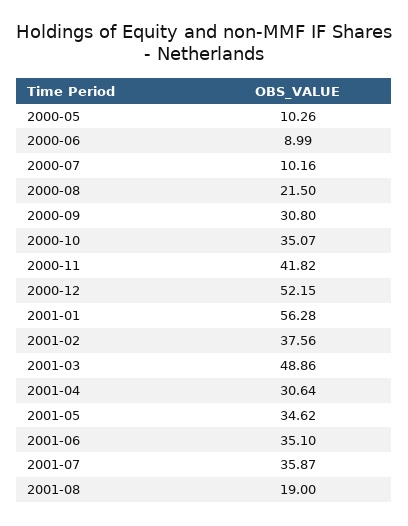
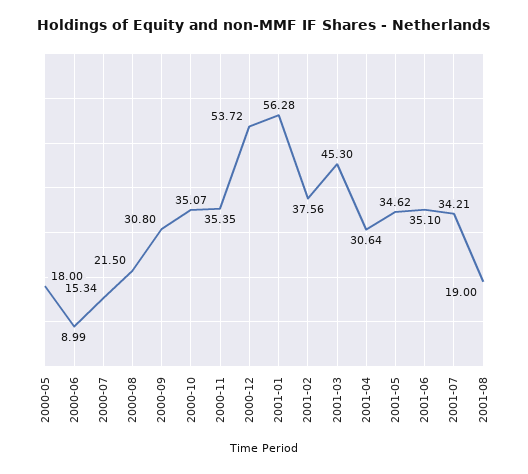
  {
-   "2000-05": 10.26,
+   "2000-05": 18,
    "2000-06": 8.99,
-   "2000-07": 10.16,
+   "2000-07": 15.34,
    "2000-08": 21.5,
    "2000-09": 30.8,
    "2000-10": 35.07,
-   "2000-11": 41.82,
+   "2000-11": 35.35,
-   "2000-12": 52.15,
+   "2000-12": 53.72,
    "2001-01": 56.28,
    "2001-02": 37.56,
-   "2001-03": 48.86,
+   "2001-03": 45.3,
    "2001-04": 30.64,
    "2001-05": 34.62,
    "2001-06": 35.1,
-   "2001-07": 35.87,
+   "2001-07": 34.21,
    "2001-08": 19
  }

